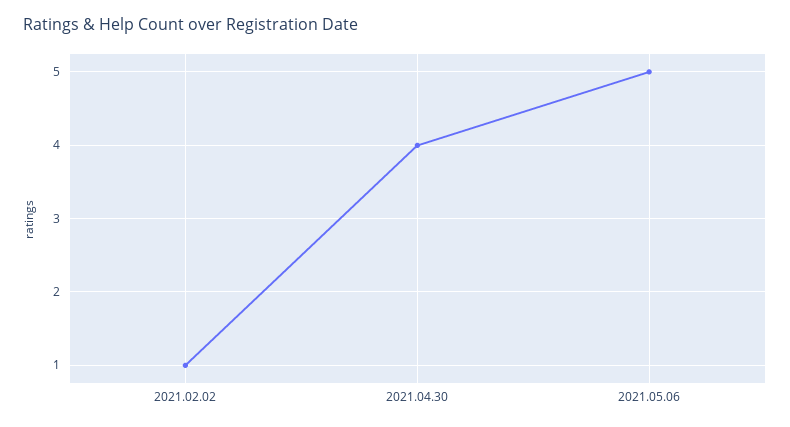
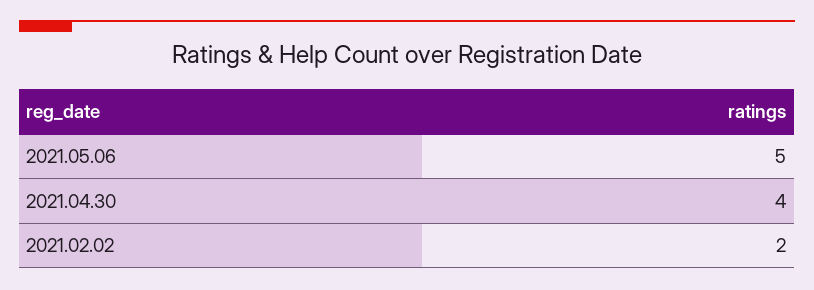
  {
-   "2021.02.02": 1,
+   "2021.02.02": 2,
    "2021.04.30": 4,
    "2021.05.06": 5
  }

